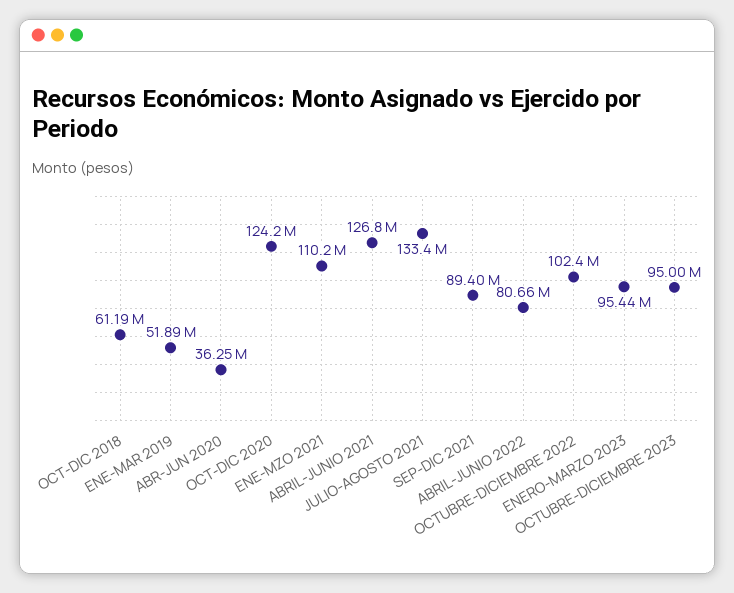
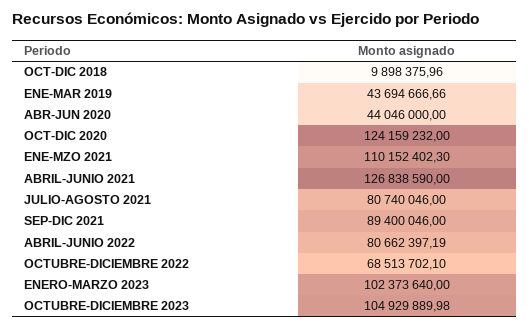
  {
-   "OCT-DIC 2018": 61190000,
+   "OCT-DIC 2018": 9898375.96,
-   "ENE-MAR 2019": 51890000,
+   "ENE-MAR 2019": 43694666.66,
-   "ABR-JUN 2020": 36250000,
+   "ABR-JUN 2020": 44046000,
    "OCT-DIC 2020": 124159232,
    "ENE-MZO 2021": 110152402.3,
    "ABRIL-JUNIO 2021": 126838590,
-   "JULIO-AGOSTO 2021": 133400000,
+   "JULIO-AGOSTO 2021": 80740046,
    "SEP-DIC 2021": 89400046,
    "ABRIL-JUNIO 2022": 80662397.19,
-   "OCTUBRE-DICIEMBRE 2022": 102400000,
+   "OCTUBRE-DICIEMBRE 2022": 68513702.1,
-   "ENERO-MARZO 2023": 95440000,
+   "ENERO-MARZO 2023": 102373640,
-   "OCTUBRE-DICIEMBRE 2023": 95000000
+   "OCTUBRE-DICIEMBRE 2023": 104929889.98
  }

